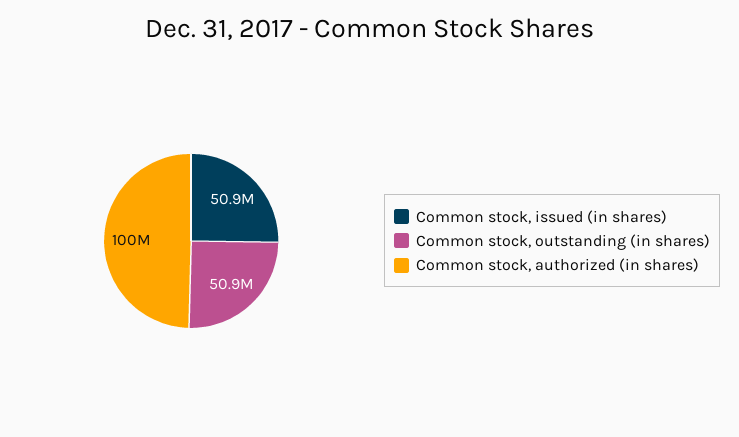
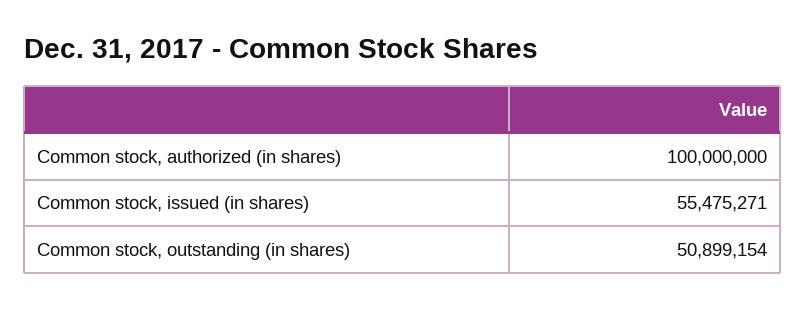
  {
-   "Common stock, issued (in shares)": 50900000,
+   "Common stock, issued (in shares)": 55475271,
    "Common stock, outstanding (in shares)": 50899154,
    "Common stock, authorized (in shares)": 100000000
  }

